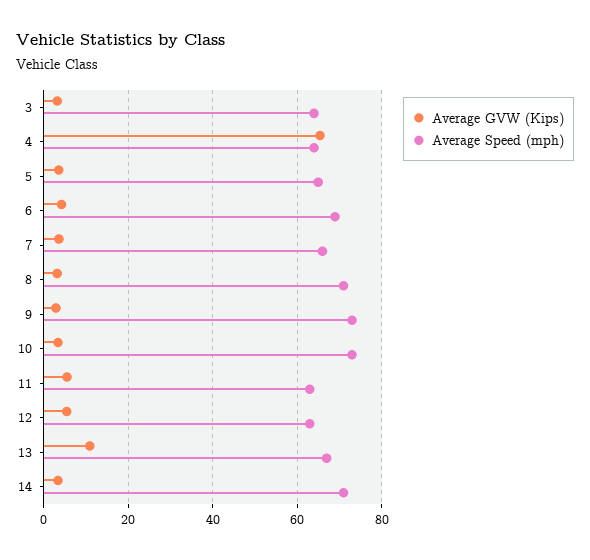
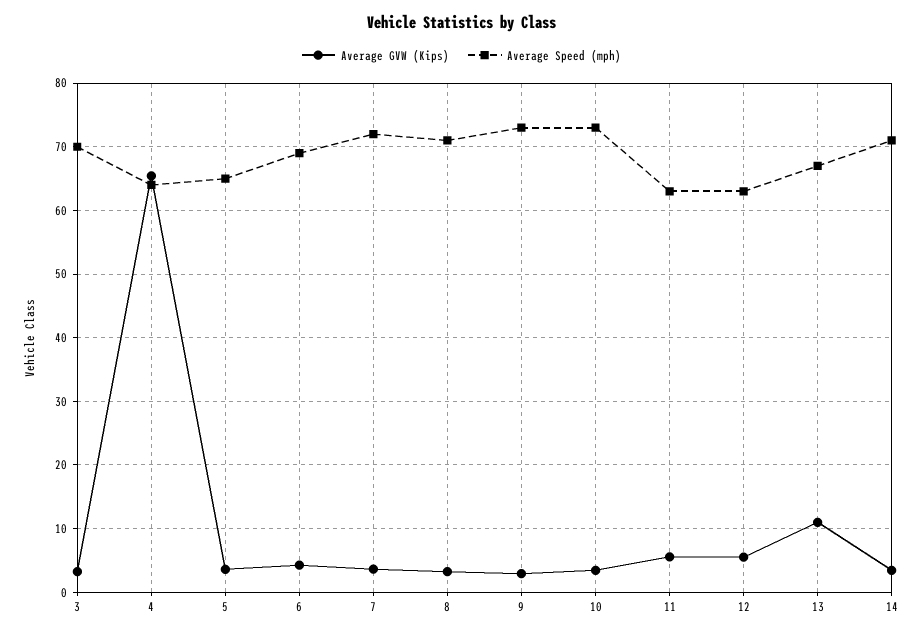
  {
    "Average GVW (Kips)": {
      "3": 3,
      "4": 65,
      "5": 4,
      "6": 4,
      "7": 4,
      "8": 3,
      "9": 3,
      "10": 3,
      "11": 6,
      "12": 6,
      "13": 11,
      "14": 3
    },
    "Average Speed (mph)": {
-     "3": 64,
+     "3": 70,
      "4": 64,
      "5": 65,
      "6": 69,
-     "7": 66,
+     "7": 72,
      "8": 71,
      "9": 73,
      "10": 73,
      "11": 63,
      "12": 63,
      "13": 67,
      "14": 71
    }
  }

